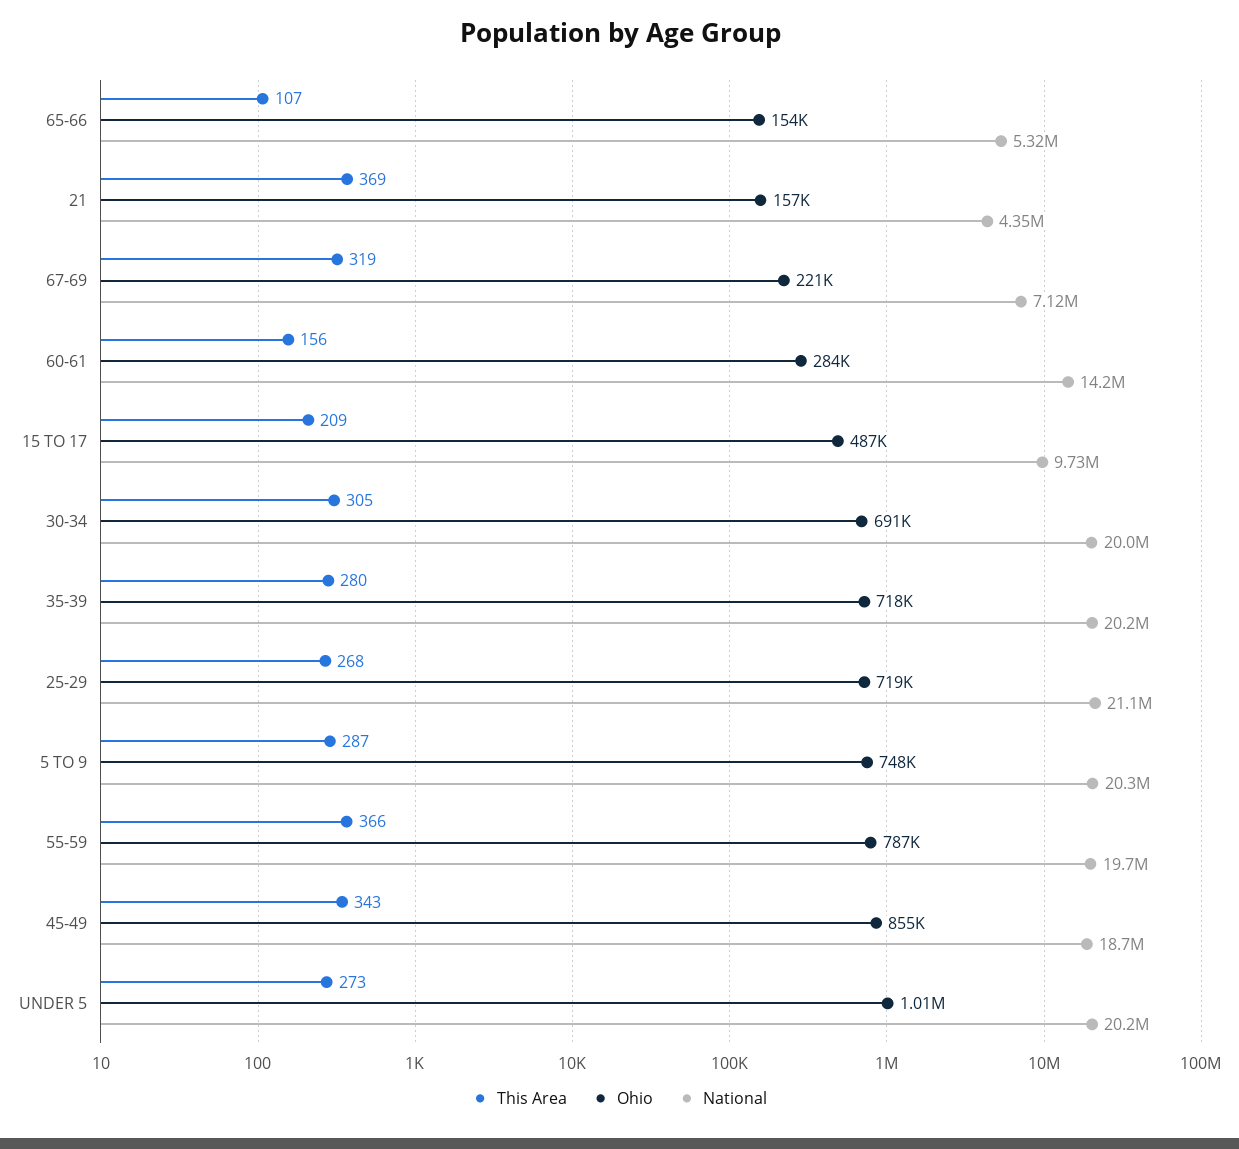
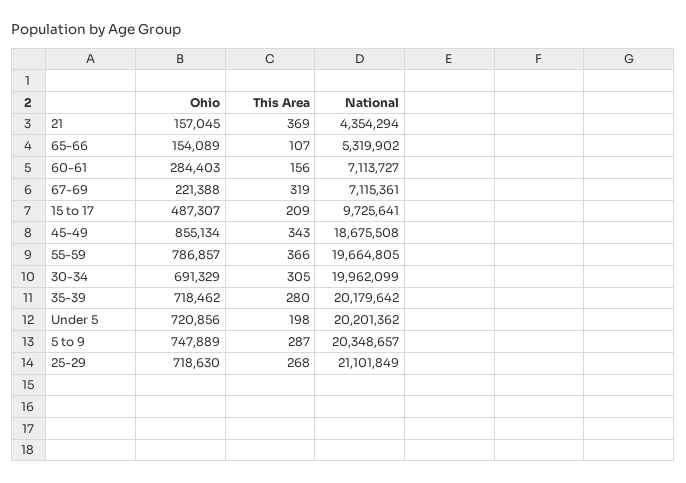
  {
    "This Area": {
      "65-66": 107,
      "21": 369,
      "67-69": 319,
      "60-61": 156,
      "15 TO 17": 209,
      "30-34": 305,
      "35-39": 280,
      "25-29": 268,
      "5 TO 9": 287,
      "55-59": 366,
      "45-49": 343,
-     "UNDER 5": 273
+     "UNDER 5": 198
    },
    "Ohio": {
      "65-66": 154089,
      "21": 157045,
      "67-69": 221388,
      "60-61": 284403,
      "15 TO 17": 487307,
      "30-34": 691329,
      "35-39": 718462,
      "25-29": 718630,
      "5 TO 9": 747889,
      "55-59": 786857,
      "45-49": 855134,
-     "UNDER 5": 1010000
+     "UNDER 5": 720856
    },
    "National": {
      "65-66": 5319902,
      "21": 4354294,
      "67-69": 7115361,
-     "60-61": 14200000,
+     "60-61": 7113727,
      "15 TO 17": 9725641,
      "30-34": 19962099,
      "35-39": 20179642,
      "25-29": 21101849,
      "5 TO 9": 20348657,
      "55-59": 19664805,
      "45-49": 18675508,
      "UNDER 5": 20201362
    }
  }

